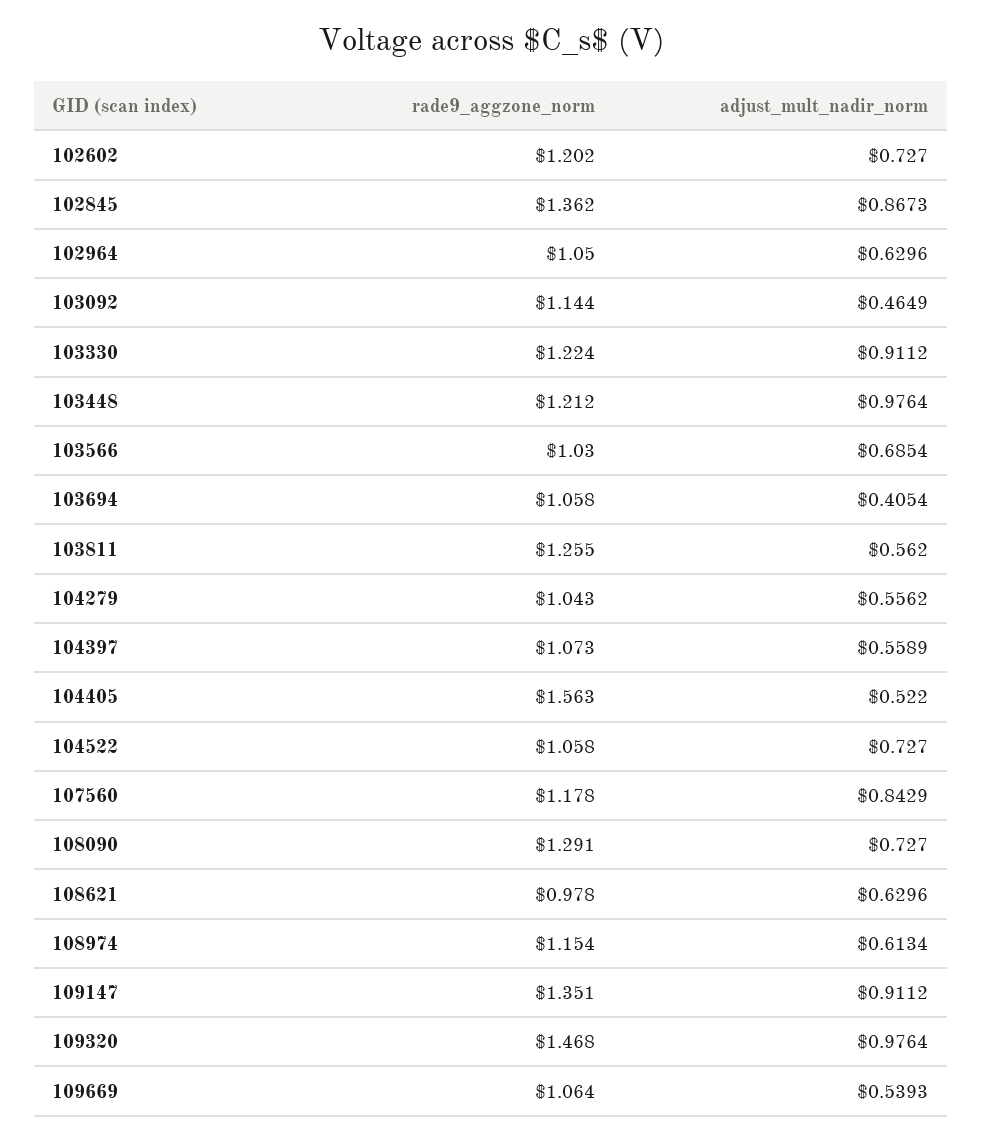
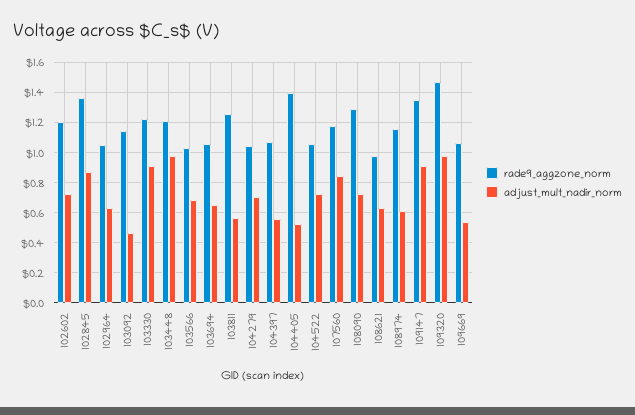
  {
    "rade9_aggzone_norm": {
      "102602": 1.202,
      "102845": 1.362,
      "102964": 1.05,
      "103092": 1.144,
      "103330": 1.224,
      "103448": 1.212,
      "103566": 1.03,
      "103694": 1.058,
      "103811": 1.255,
      "104279": 1.043,
      "104397": 1.073,
-     "104405": 1.563,
+     "104405": 1.4,
      "104522": 1.058,
      "107560": 1.178,
      "108090": 1.291,
      "108621": 0.978,
      "108974": 1.154,
      "109147": 1.351,
      "109320": 1.468,
      "109669": 1.064
    },
    "adjust_mult_nadir_norm": {
      "102602": 0.727,
      "102845": 0.8673,
      "102964": 0.6296,
      "103092": 0.4649,
      "103330": 0.9112,
      "103448": 0.9764,
      "103566": 0.6854,
-     "103694": 0.4054,
+     "103694": 0.65,
      "103811": 0.562,
-     "104279": 0.5562,
+     "104279": 0.7,
      "104397": 0.5589,
      "104405": 0.522,
      "104522": 0.727,
      "107560": 0.8429,
      "108090": 0.727,
      "108621": 0.6296,
      "108974": 0.6134,
      "109147": 0.9112,
      "109320": 0.9764,
      "109669": 0.5393
    }
  }

